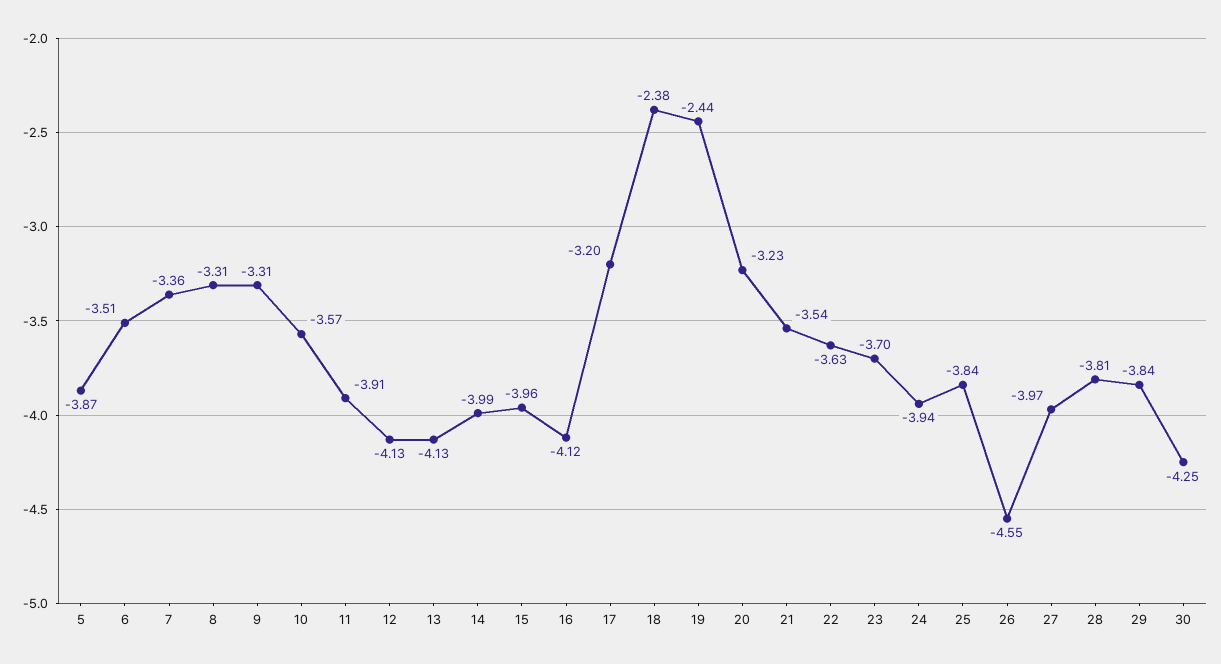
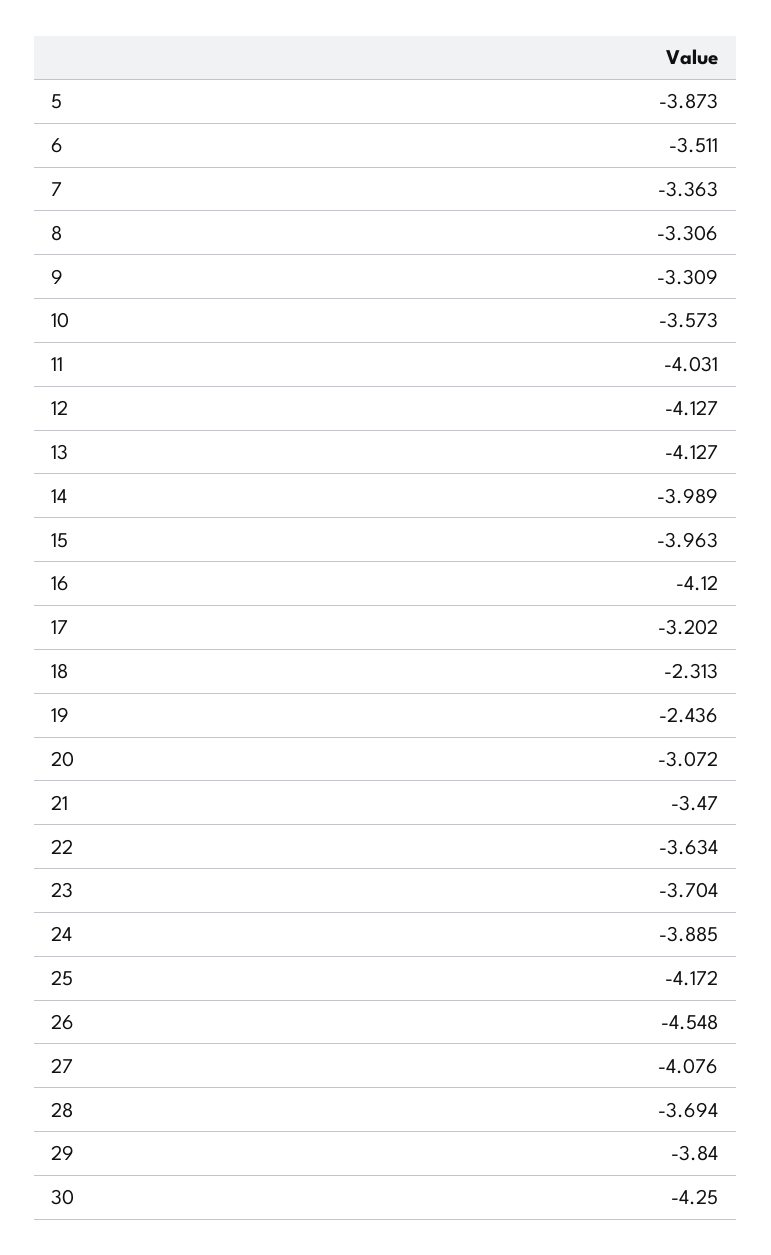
  {
    "5": -3.873,
    "6": -3.511,
    "7": -3.363,
    "8": -3.306,
    "9": -3.309,
    "10": -3.573,
-   "11": -3.91,
+   "11": -4.031,
    "12": -4.127,
    "13": -4.127,
    "14": -3.989,
    "15": -3.963,
    "16": -4.12,
    "17": -3.202,
-   "18": -2.38,
+   "18": -2.313,
    "19": -2.436,
-   "20": -3.23,
+   "20": -3.072,
-   "21": -3.54,
+   "21": -3.47,
    "22": -3.634,
    "23": -3.704,
-   "24": -3.94,
+   "24": -3.885,
-   "25": -3.84,
+   "25": -4.172,
    "26": -4.548,
-   "27": -3.97,
+   "27": -4.076,
-   "28": -3.81,
+   "28": -3.694,
    "29": -3.84,
    "30": -4.25
  }

